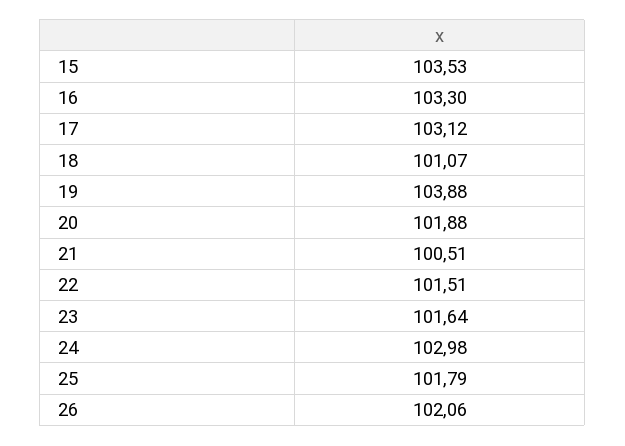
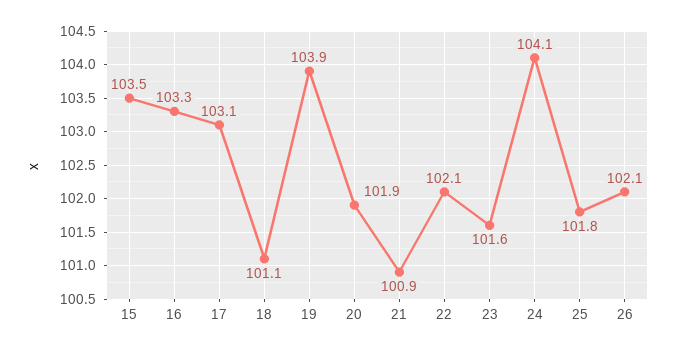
  {
    "15": 103.53,
    "16": 103.3,
    "17": 103.12,
    "18": 101.07,
    "19": 103.88,
    "20": 101.88,
-   "21": 100.51,
+   "21": 100.9,
-   "22": 101.51,
+   "22": 102.1,
    "23": 101.64,
-   "24": 102.98,
+   "24": 104.1,
    "25": 101.79,
    "26": 102.06
  }

